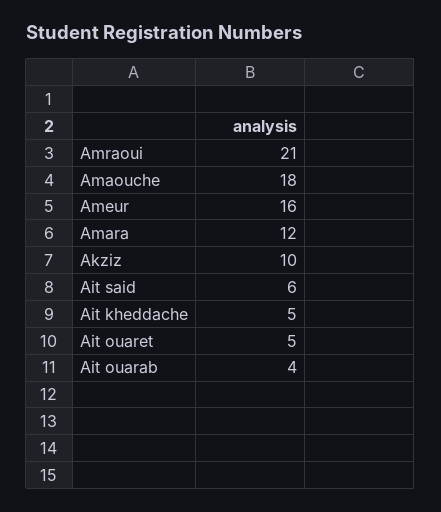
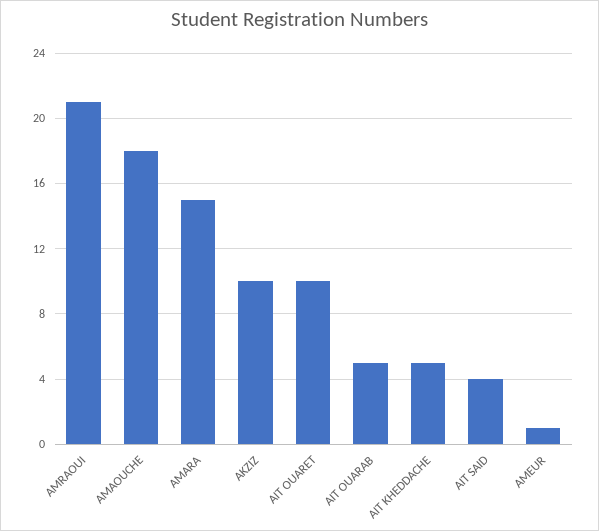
  {
    "Amraoui": 21,
    "Amaouche": 18,
-   "Ameur": 16,
+   "Ameur": 1,
-   "Amara": 12,
+   "Amara": 15,
    "Akziz": 10,
-   "Ait said": 6,
+   "Ait said": 4,
    "Ait kheddache": 5,
-   "Ait ouaret": 5,
+   "Ait ouaret": 10,
-   "Ait ouarab": 4
+   "Ait ouarab": 5
  }

